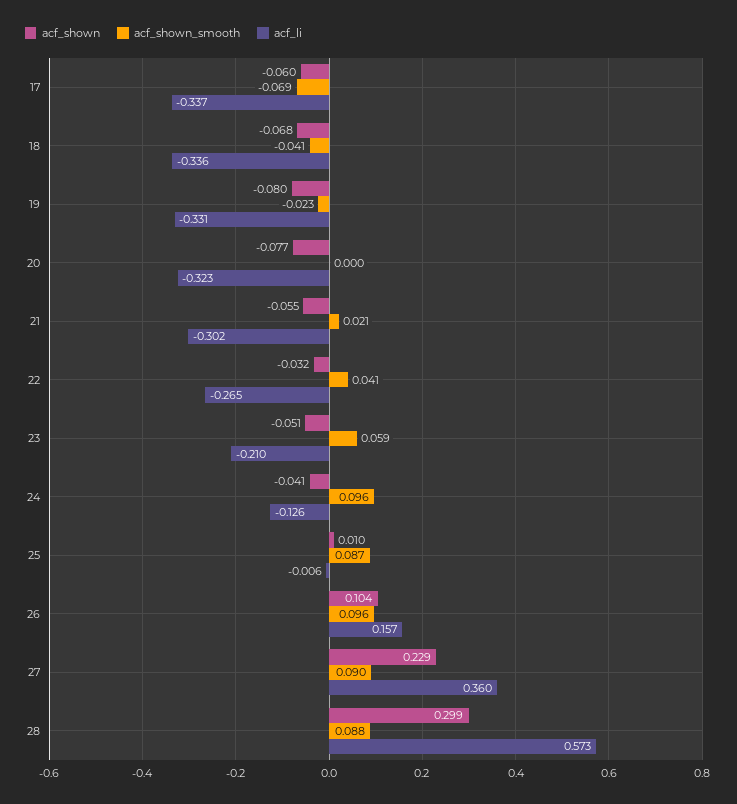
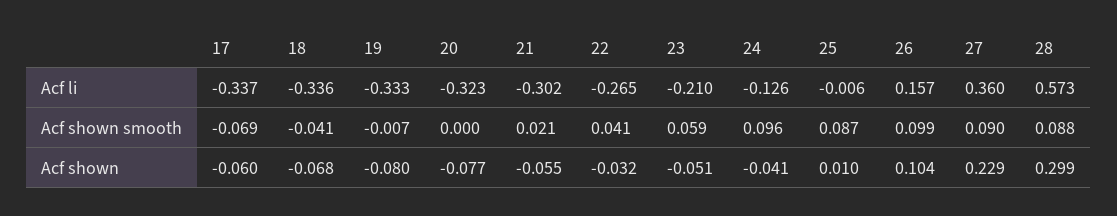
  {
    "acf_shown": {
      "17": -0.06,
      "18": -0.068,
      "19": -0.08,
      "20": -0.077,
      "21": -0.055,
      "22": -0.032,
      "23": -0.051,
      "24": -0.041,
      "25": 0.01,
      "26": 0.104,
      "27": 0.229,
      "28": 0.299
    },
    "acf_shown_smooth": {
      "17": -0.069,
      "18": -0.041,
-     "19": -0.023,
+     "19": -0.007,
      "20": 0,
      "21": 0.021,
      "22": 0.041,
      "23": 0.059,
      "24": 0.096,
      "25": 0.087,
-     "26": 0.096,
+     "26": 0.099,
      "27": 0.09,
      "28": 0.088
    },
    "acf_li": {
      "17": -0.337,
      "18": -0.336,
-     "19": -0.331,
+     "19": -0.333,
      "20": -0.323,
      "21": -0.302,
      "22": -0.265,
      "23": -0.21,
      "24": -0.126,
      "25": -0.006,
      "26": 0.157,
      "27": 0.36,
      "28": 0.573
    }
  }

